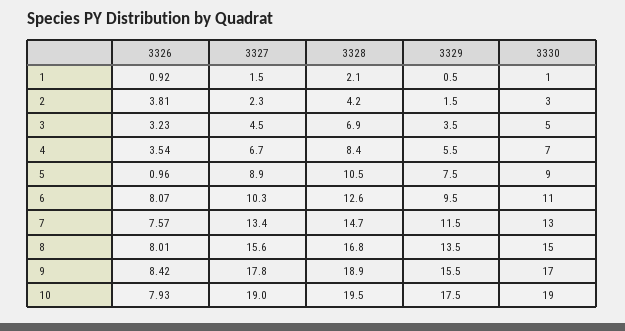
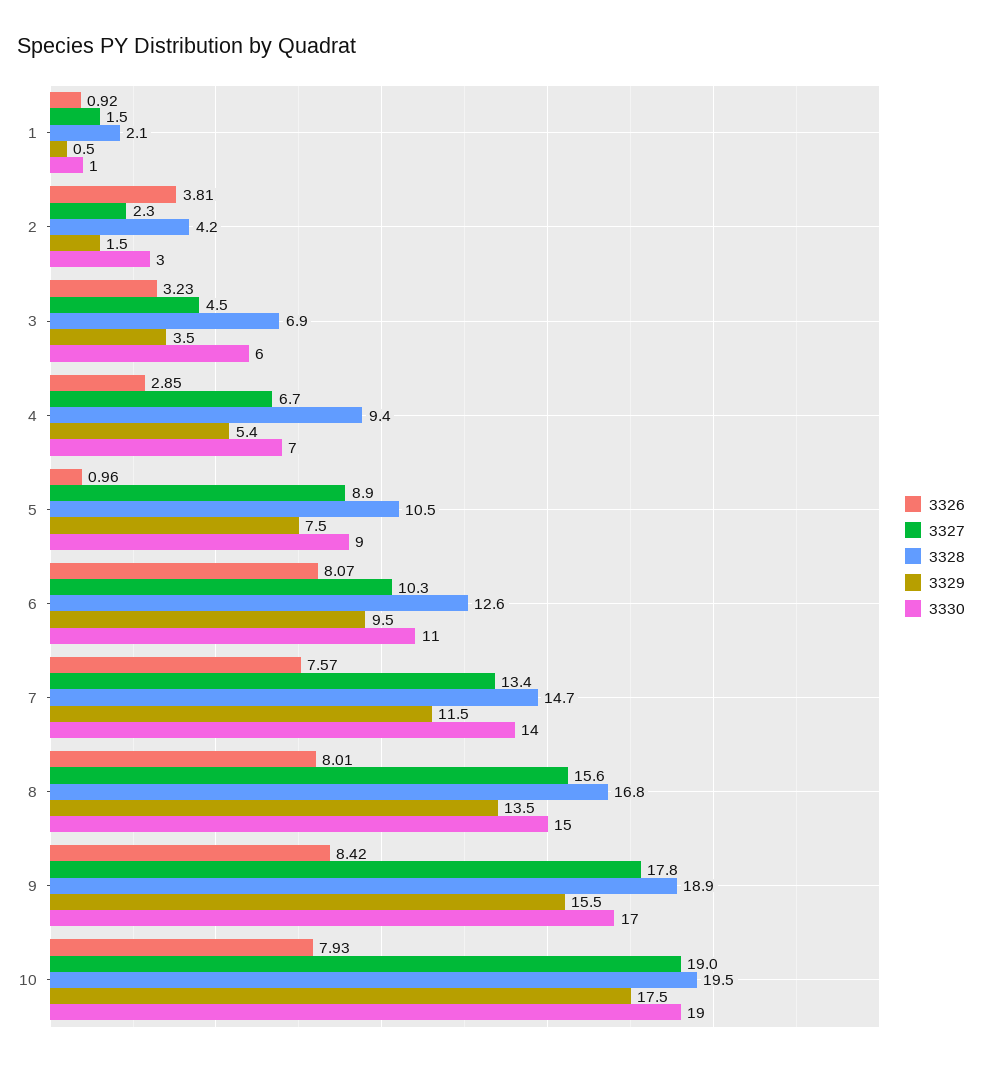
  {
    "3326": {
      "1": 0.92,
      "2": 3.81,
      "3": 3.23,
-     "4": 3.54,
+     "4": 2.85,
      "5": 0.96,
      "6": 8.07,
      "7": 7.57,
      "8": 8.01,
      "9": 8.42,
      "10": 7.93
    },
    "3327": {
      "1": 1.5,
      "2": 2.3,
      "3": 4.5,
      "4": 6.7,
      "5": 8.9,
      "6": 10.3,
      "7": 13.4,
      "8": 15.6,
      "9": 17.8,
      "10": 19
    },
    "3328": {
      "1": 2.1,
      "2": 4.2,
      "3": 6.9,
-     "4": 8.4,
+     "4": 9.4,
      "5": 10.5,
      "6": 12.6,
      "7": 14.7,
      "8": 16.8,
      "9": 18.9,
      "10": 19.5
    },
    "3329": {
      "1": 0.5,
      "2": 1.5,
      "3": 3.5,
-     "4": 5.5,
+     "4": 5.4,
      "5": 7.5,
      "6": 9.5,
      "7": 11.5,
      "8": 13.5,
      "9": 15.5,
      "10": 17.5
    },
    "3330": {
      "1": 1,
      "2": 3,
-     "3": 5,
+     "3": 6,
      "4": 7,
      "5": 9,
      "6": 11,
-     "7": 13,
+     "7": 14,
      "8": 15,
      "9": 17,
      "10": 19
    }
  }

